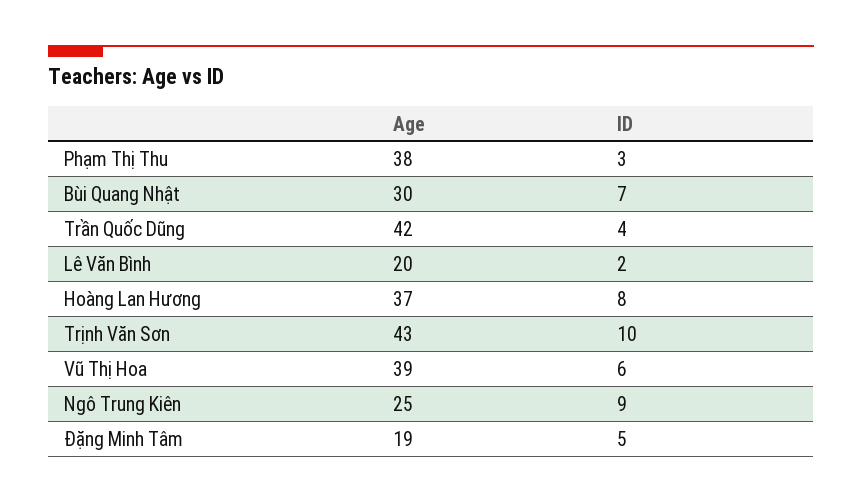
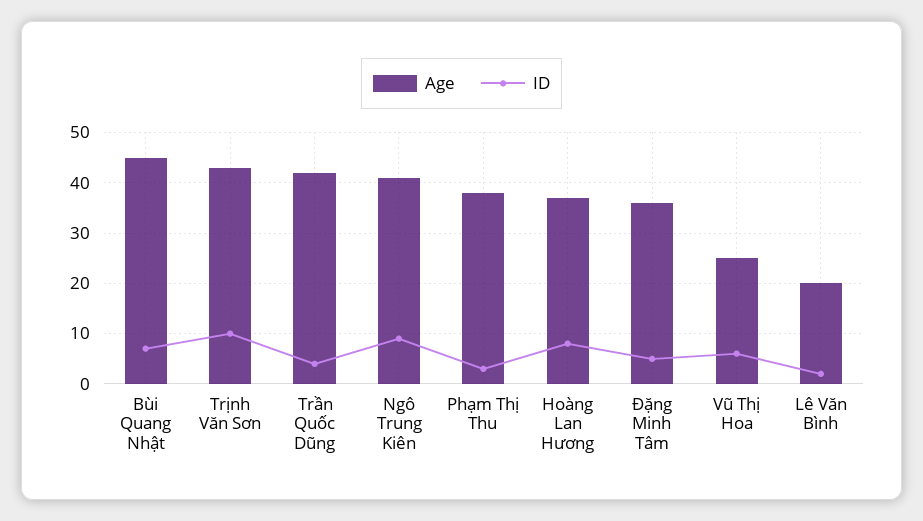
  {
    "Age": {
      "Phạm Thị Thu": 38,
-     "Bùi Quang Nhật": 30,
+     "Bùi Quang Nhật": 45,
      "Trần Quốc Dũng": 42,
      "Lê Văn Bình": 20,
      "Hoàng Lan Hương": 37,
      "Trịnh Văn Sơn": 43,
-     "Vũ Thị Hoa": 39,
+     "Vũ Thị Hoa": 25,
-     "Ngô Trung Kiên": 25,
+     "Ngô Trung Kiên": 40,
-     "Đặng Minh Tâm": 19
+     "Đặng Minh Tâm": 35
    },
    "ID": {
      "Phạm Thị Thu": 3,
      "Bùi Quang Nhật": 7,
      "Trần Quốc Dũng": 4,
      "Lê Văn Bình": 2,
      "Hoàng Lan Hương": 8,
      "Trịnh Văn Sơn": 10,
      "Vũ Thị Hoa": 6,
      "Ngô Trung Kiên": 9,
      "Đặng Minh Tâm": 5
    }
  }

